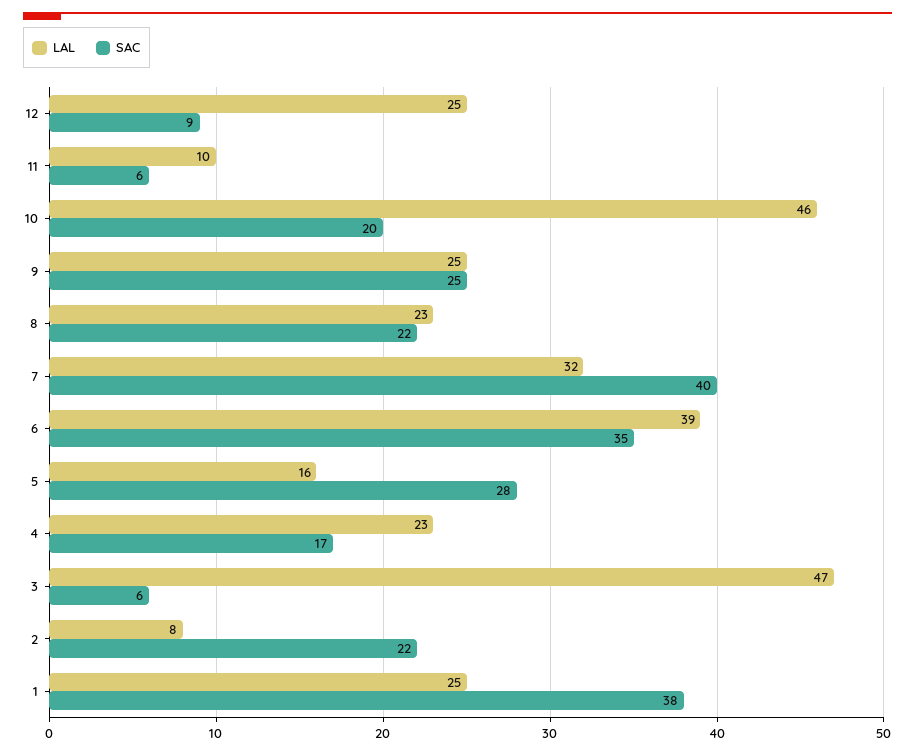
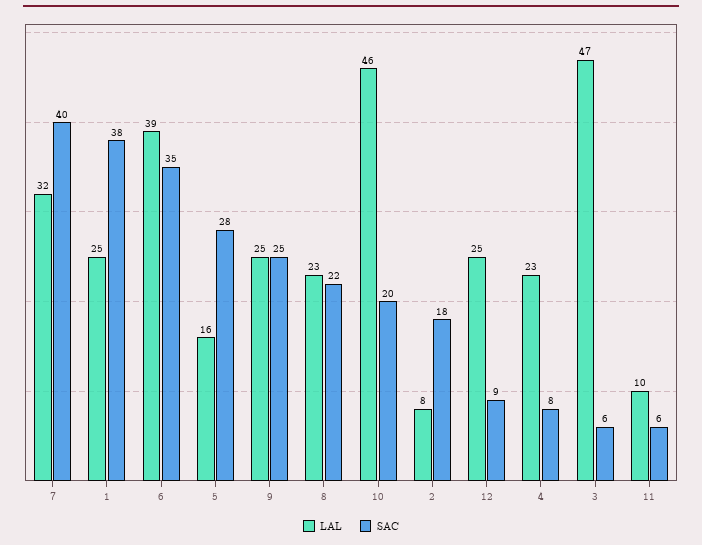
  {
    "LAL": {
      "12": 25,
      "11": 10,
      "10": 46,
      "9": 25,
      "8": 23,
      "7": 32,
      "6": 39,
      "5": 16,
      "4": 23,
      "3": 47,
      "2": 8,
      "1": 25
    },
    "SAC": {
      "12": 9,
      "11": 6,
      "10": 20,
      "9": 25,
      "8": 22,
      "7": 40,
      "6": 35,
      "5": 28,
-     "4": 17,
+     "4": 8,
      "3": 6,
-     "2": 22,
+     "2": 18,
      "1": 38
    }
  }

